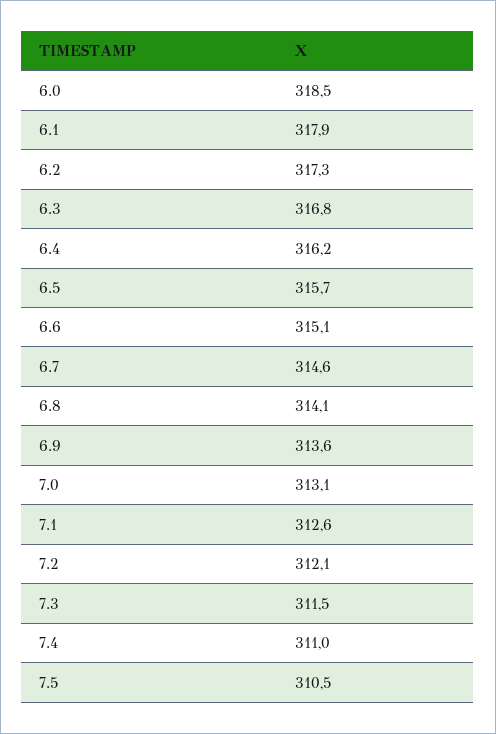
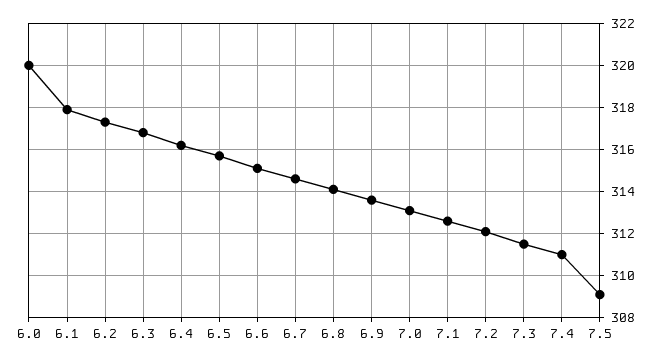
  {
-   "6.0": 318.5,
+   "6.0": 320,
    "6.1": 317.9,
    "6.2": 317.3,
    "6.3": 316.8,
    "6.4": 316.2,
    "6.5": 315.7,
    "6.6": 315.1,
    "6.7": 314.6,
    "6.8": 314.1,
    "6.9": 313.6,
    "7.0": 313.1,
    "7.1": 312.6,
    "7.2": 312.1,
    "7.3": 311.5,
    "7.4": 311,
-   "7.5": 310.5
+   "7.5": 309
  }

